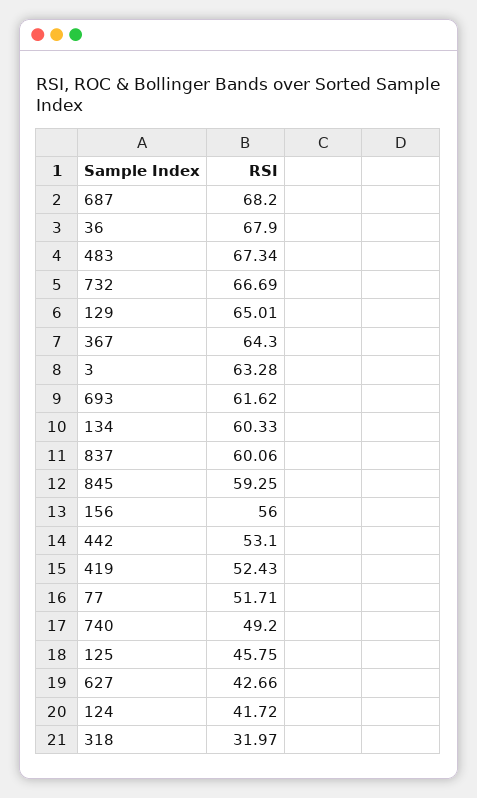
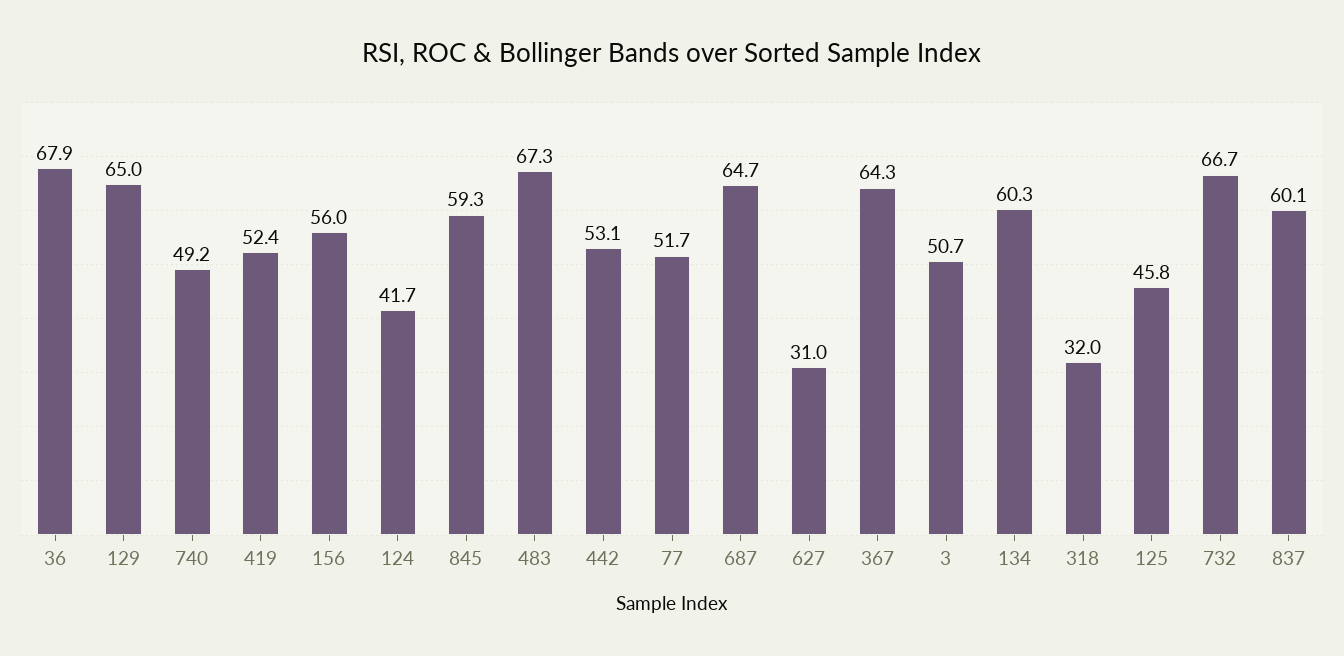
  {
-   "687": 68.2,
+   "687": 64.7,
    "36": 67.9,
    "483": 67.34,
    "732": 66.69,
    "129": 65.01,
    "367": 64.3,
-   "3": 63.28,
+   "3": 50.7,
-   "693": 61.62,
    "134": 60.33,
    "837": 60.06,
    "845": 59.25,
    "156": 56,
    "442": 53.1,
    "419": 52.43,
    "77": 51.71,
    "740": 49.2,
    "125": 45.75,
-   "627": 42.66,
+   "627": 31,
    "124": 41.72,
    "318": 31.97
  }

